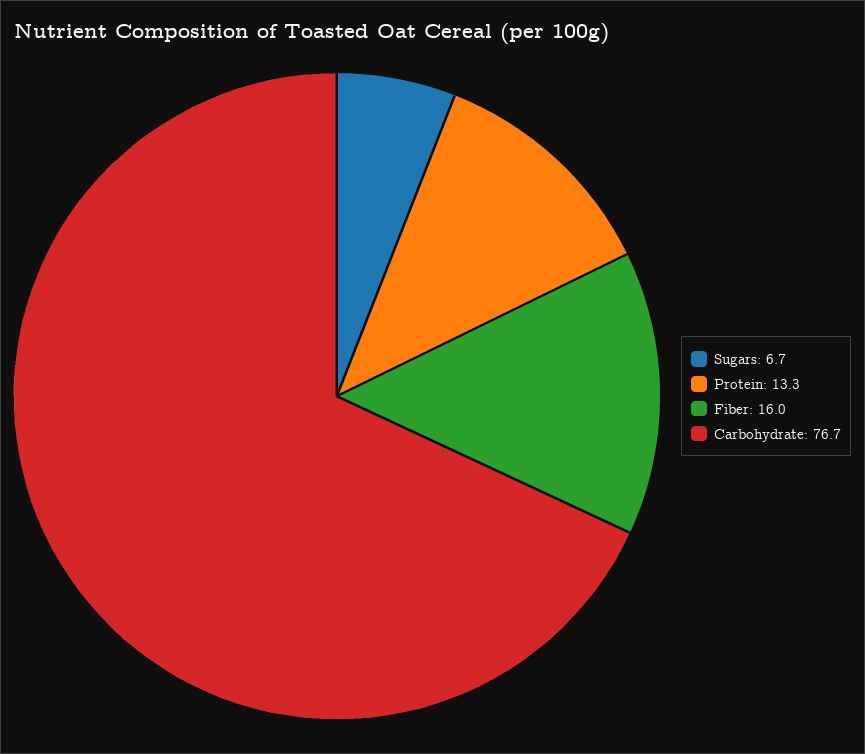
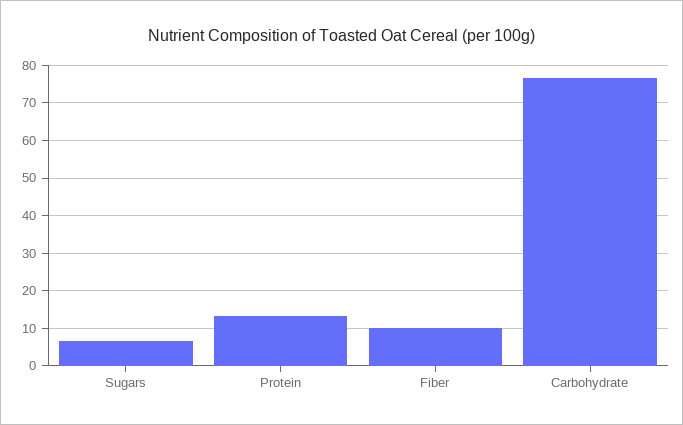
  {
    "Sugars": 6.7,
    "Protein": 13.3,
-   "Fiber": 16,
+   "Fiber": 10,
    "Carbohydrate": 76.7
  }

